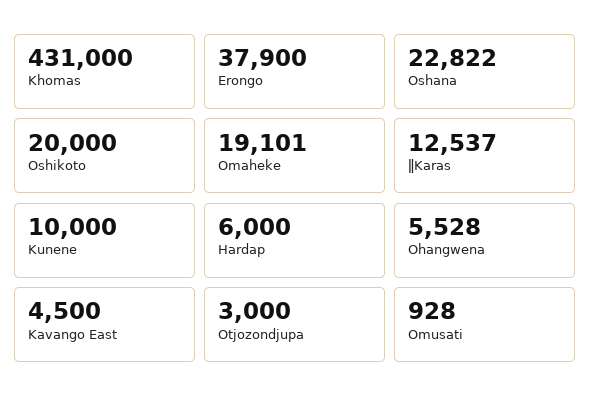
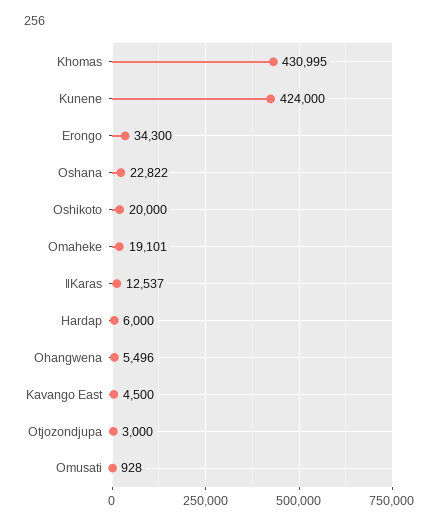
  {
-   "Khomas": 431000,
+   "Khomas": 430995,
-   "Erongo": 37900,
+   "Erongo": 34300,
    "Oshana": 22822,
    "Oshikoto": 20000,
    "Omaheke": 19101,
    "ǁKaras": 12537,
-   "Kunene": 10000,
+   "Kunene": 424000,
    "Hardap": 6000,
-   "Ohangwena": 5528,
+   "Ohangwena": 5496,
    "Kavango East": 4500,
    "Otjozondjupa": 3000,
    "Omusati": 928
  }

